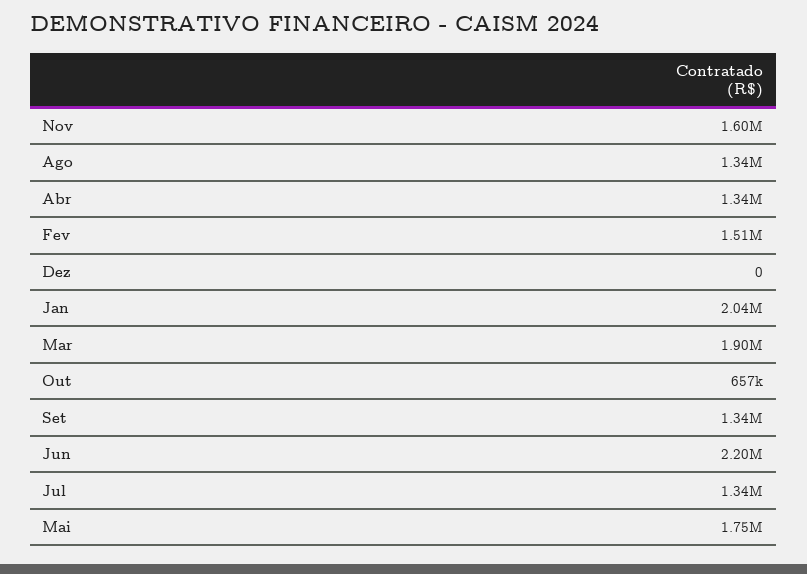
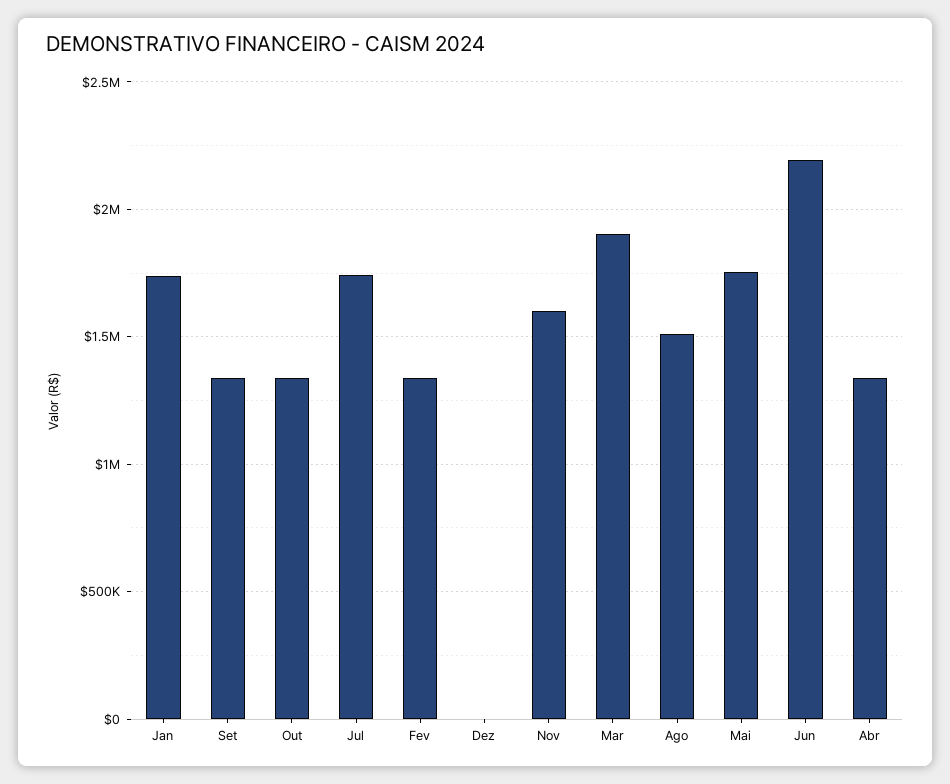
  {
    "Nov": 1600000,
-   "Ago": 1340000,
+   "Ago": 1500000,
    "Abr": 1340000,
-   "Fev": 1510000,
+   "Fev": 1350000,
    "Dez": 0,
-   "Jan": 2040000,
+   "Jan": 1750000,
    "Mar": 1900000,
-   "Out": 657000,
+   "Out": 1350000,
    "Set": 1340000,
    "Jun": 2200000,
-   "Jul": 1340000,
+   "Jul": 1750000,
    "Mai": 1750000
  }

